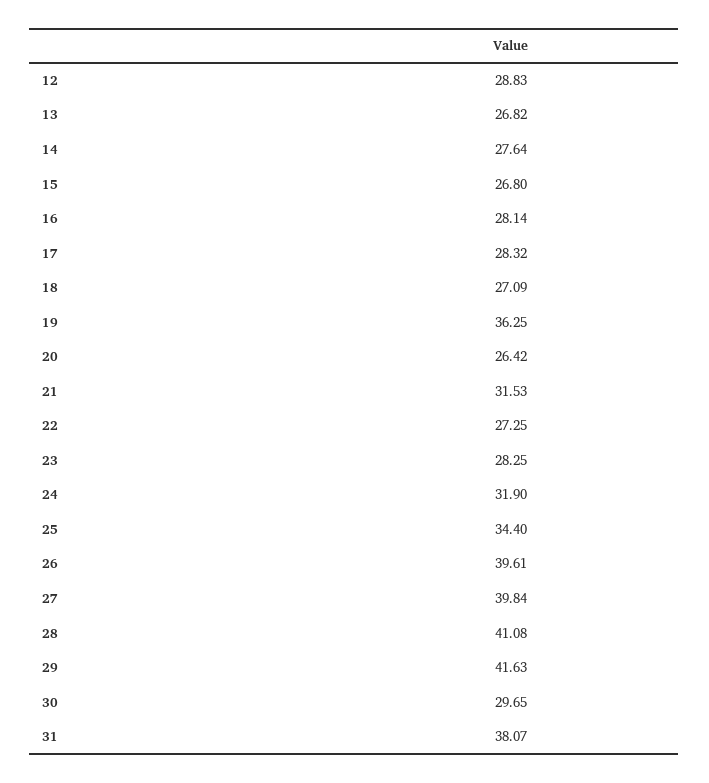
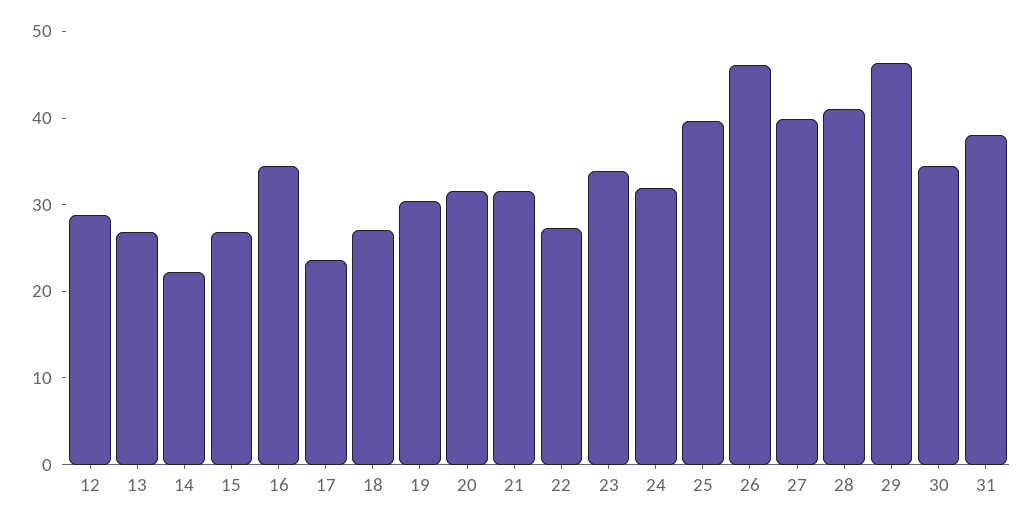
  {
    "12": 28.83,
    "13": 26.82,
-   "14": 27.64,
+   "14": 22,
    "15": 26.8,
-   "16": 28.14,
+   "16": 34,
-   "17": 28.32,
+   "17": 24,
    "18": 27.09,
-   "19": 36.25,
+   "19": 30,
-   "20": 26.42,
+   "20": 32,
    "21": 31.53,
    "22": 27.25,
-   "23": 28.25,
+   "23": 34,
    "24": 31.9,
-   "25": 34.4,
+   "25": 40,
-   "26": 39.61,
+   "26": 46,
    "27": 39.84,
    "28": 41.08,
-   "29": 41.63,
+   "29": 46,
-   "30": 29.65,
+   "30": 34,
    "31": 38.07
  }

